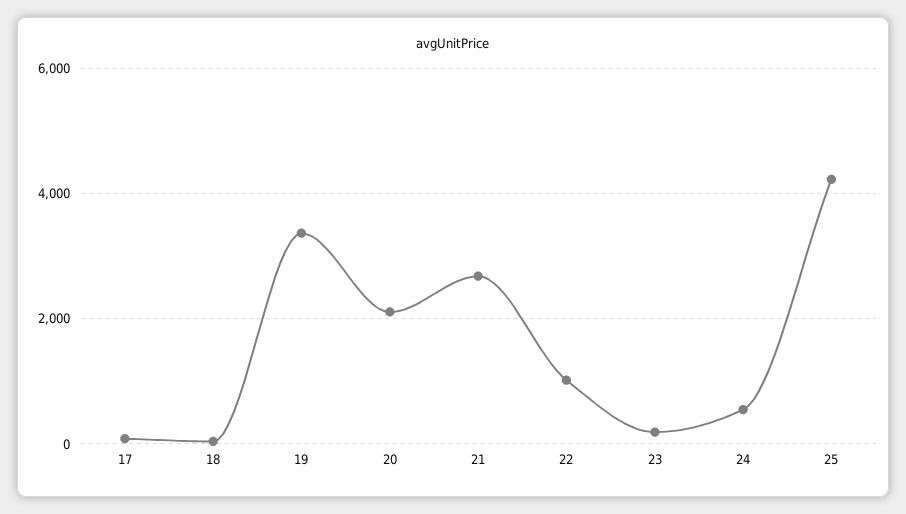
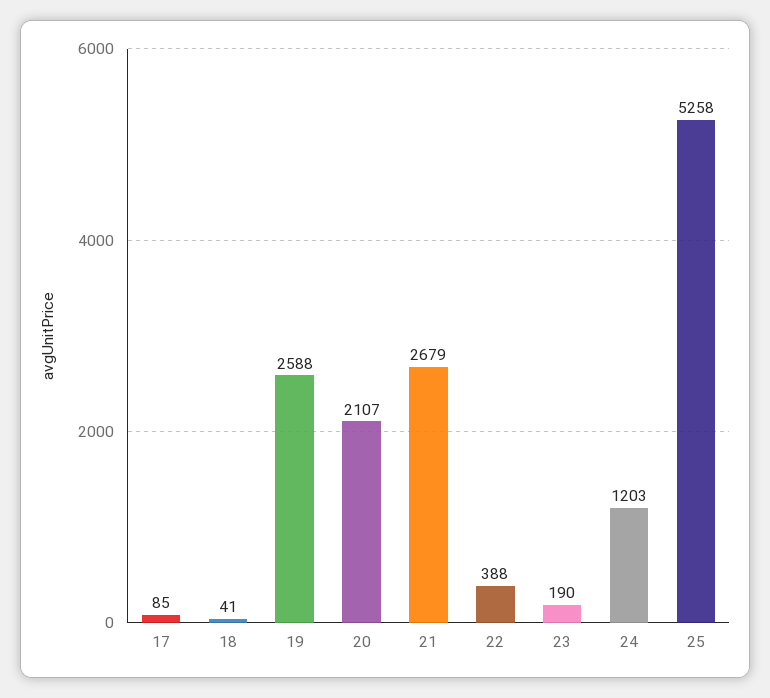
  {
    "17": 85,
    "18": 41,
-   "19": 3400,
+   "19": 2588,
    "20": 2107,
    "21": 2679,
-   "22": 1000,
+   "22": 388,
    "23": 190,
-   "24": 600,
+   "24": 1203,
-   "25": 4200
+   "25": 5258
  }

